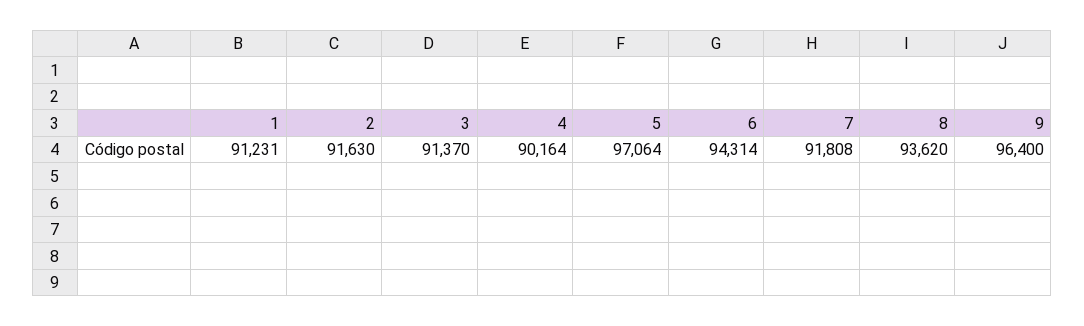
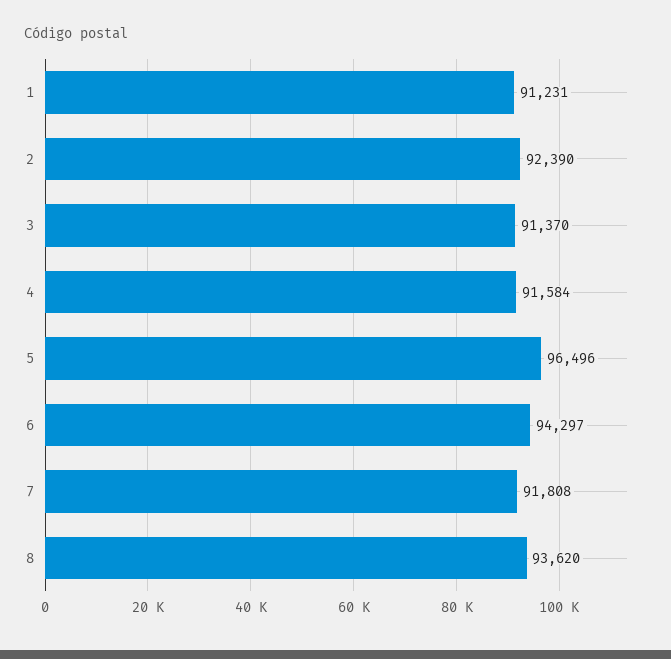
  {
    "1": 91231,
-   "2": 91630,
+   "2": 92390,
    "3": 91370,
-   "4": 90164,
+   "4": 91584,
-   "5": 97064,
+   "5": 96496,
-   "6": 94314,
+   "6": 94297,
    "7": 91808,
-   "8": 93620,
+   "8": 93620
-   "9": 96400
  }

